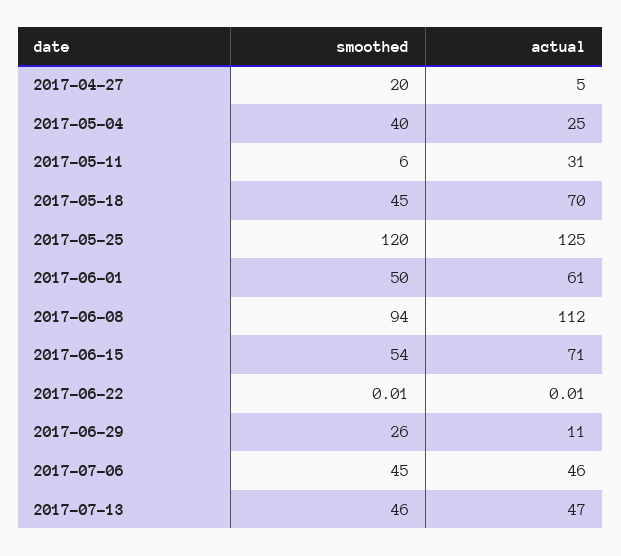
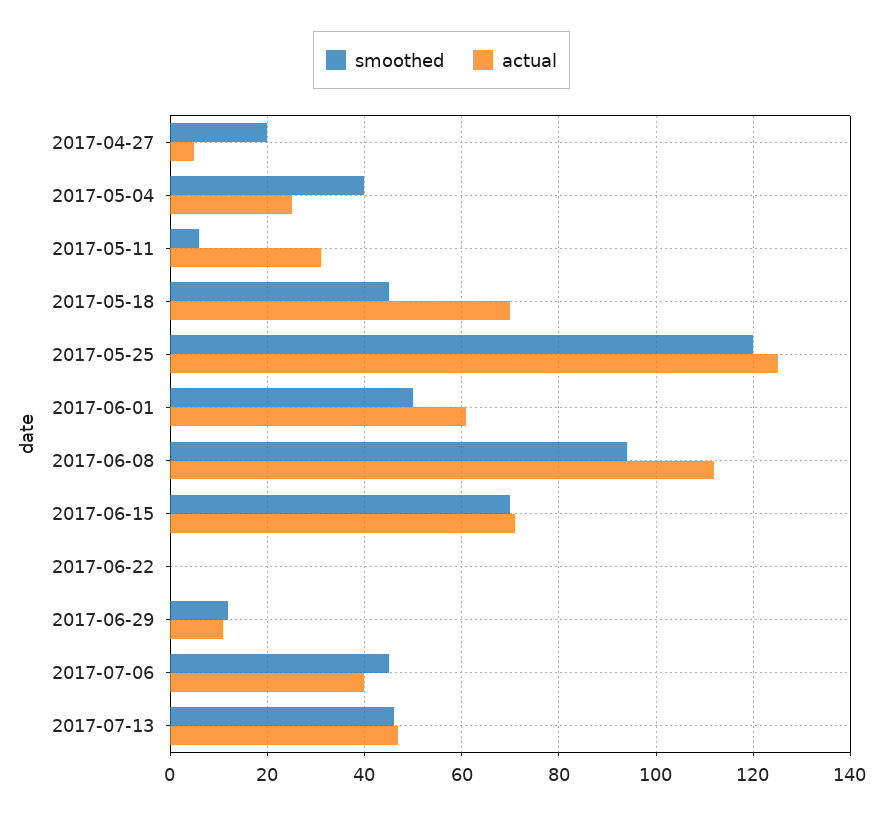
  {
    "smoothed": {
      "2017-04-27": 20,
      "2017-05-04": 40,
      "2017-05-11": 6,
      "2017-05-18": 45,
      "2017-05-25": 120,
      "2017-06-01": 50,
      "2017-06-08": 94,
-     "2017-06-15": 54,
+     "2017-06-15": 70,
      "2017-06-22": 0.01,
-     "2017-06-29": 26,
+     "2017-06-29": 12,
      "2017-07-06": 45,
      "2017-07-13": 46
    },
    "actual": {
      "2017-04-27": 5,
      "2017-05-04": 25,
      "2017-05-11": 31,
      "2017-05-18": 70,
      "2017-05-25": 125,
      "2017-06-01": 61,
      "2017-06-08": 112,
      "2017-06-15": 71,
      "2017-06-22": 0.01,
      "2017-06-29": 11,
-     "2017-07-06": 46,
+     "2017-07-06": 40,
      "2017-07-13": 47
    }
  }

